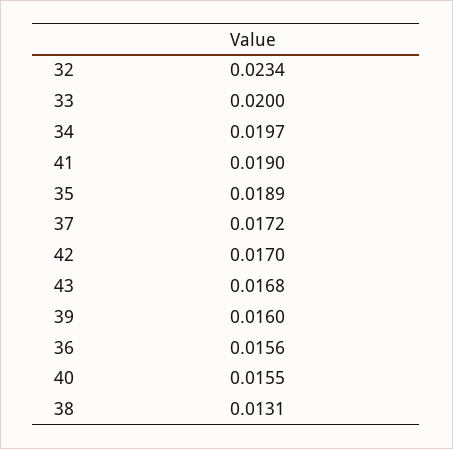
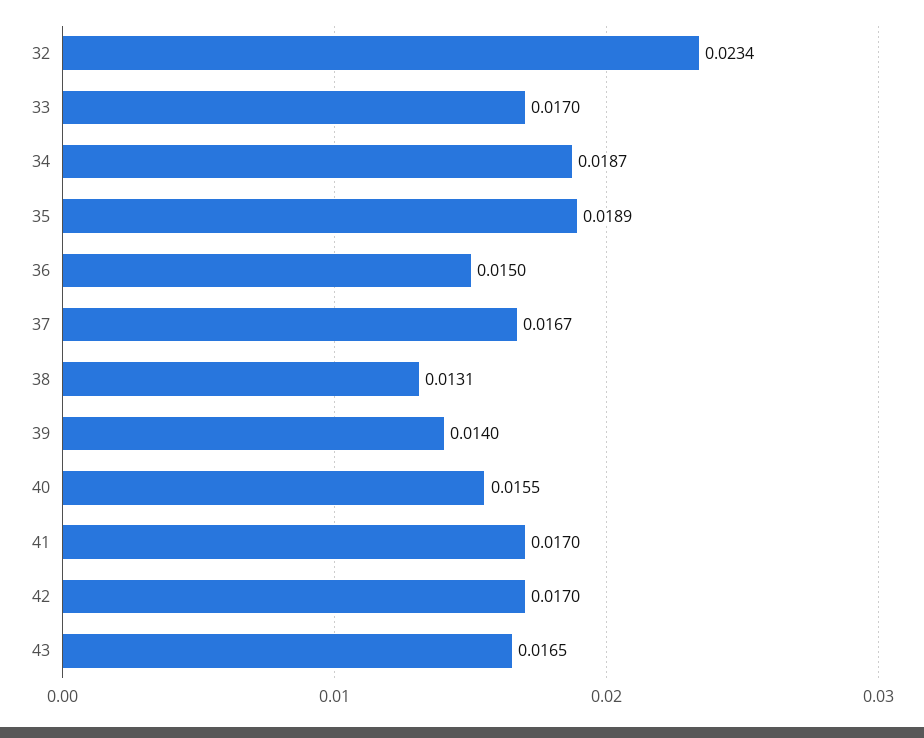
  {
    "32": 0.0234,
-   "33": 0.02,
+   "33": 0.017,
-   "34": 0.0197,
+   "34": 0.0187,
-   "41": 0.019,
+   "41": 0.017,
    "35": 0.0189,
-   "37": 0.0172,
+   "37": 0.0167,
    "42": 0.017,
-   "43": 0.0168,
+   "43": 0.0165,
-   "39": 0.016,
+   "39": 0.014,
-   "36": 0.0156,
+   "36": 0.015,
    "40": 0.0155,
    "38": 0.0131
  }

